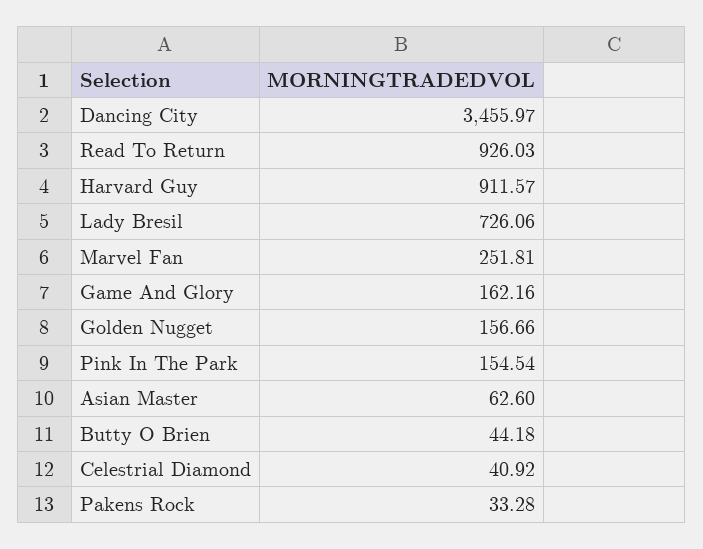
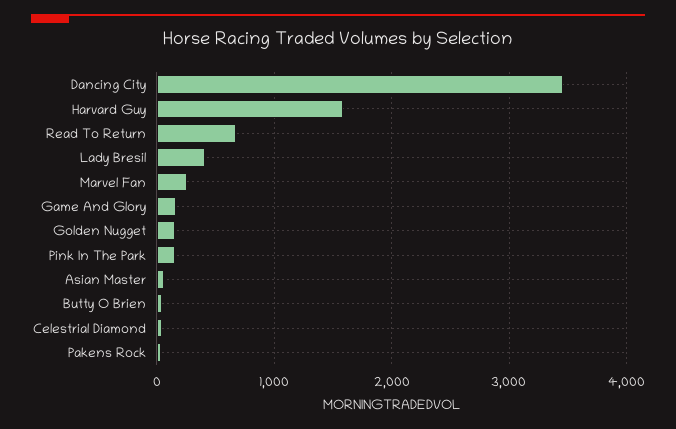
  {
    "Dancing City": 3455.97,
-   "Read To Return": 926.03,
+   "Read To Return": 700,
-   "Harvard Guy": 911.57,
+   "Harvard Guy": 1600,
-   "Lady Bresil": 726.06,
+   "Lady Bresil": 400,
    "Marvel Fan": 251.81,
    "Game And Glory": 162.16,
    "Golden Nugget": 156.66,
    "Pink In The Park": 154.54,
    "Asian Master": 62.6,
    "Butty O Brien": 44.18,
    "Celestrial Diamond": 40.92,
    "Pakens Rock": 33.28
  }

